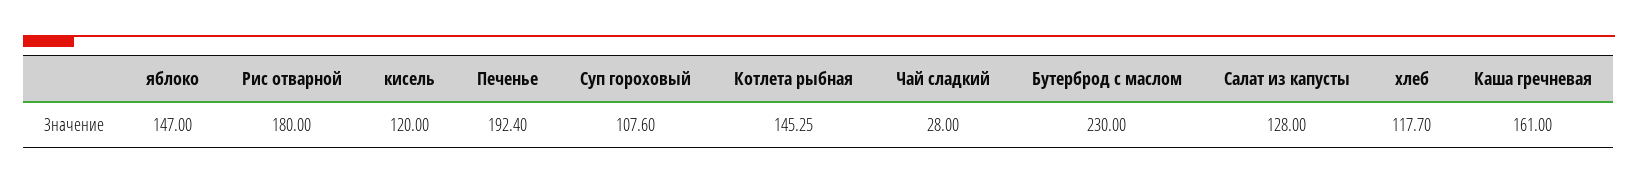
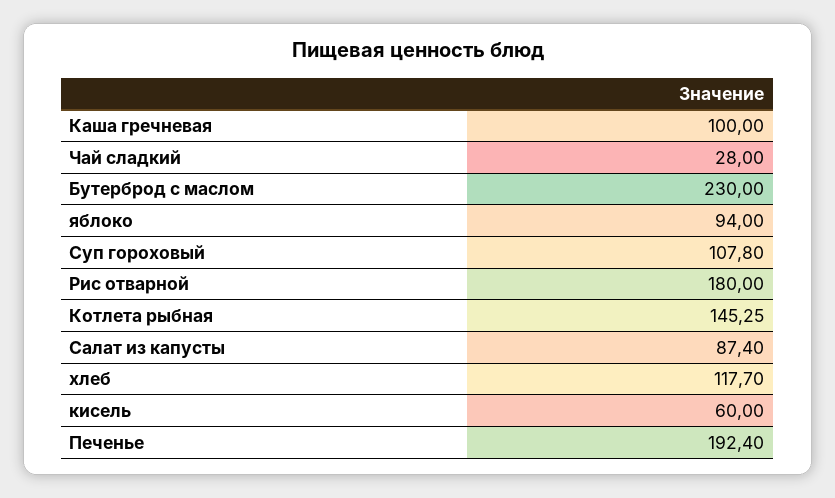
  {
-   "яблоко": 147,
+   "яблоко": 94,
    "Рис отварной": 180,
-   "кисель": 120,
+   "кисель": 60,
    "Печенье": 192.4,
-   "Суп гороховый": 107.6,
+   "Суп гороховый": 107.8,
    "Котлета рыбная": 145.25,
    "Чай сладкий": 28,
    "Бутерброд с маслом": 230,
-   "Салат из капусты": 128,
+   "Салат из капусты": 87.4,
    "хлеб": 117.7,
-   "Каша гречневая": 161
+   "Каша гречневая": 100
  }

